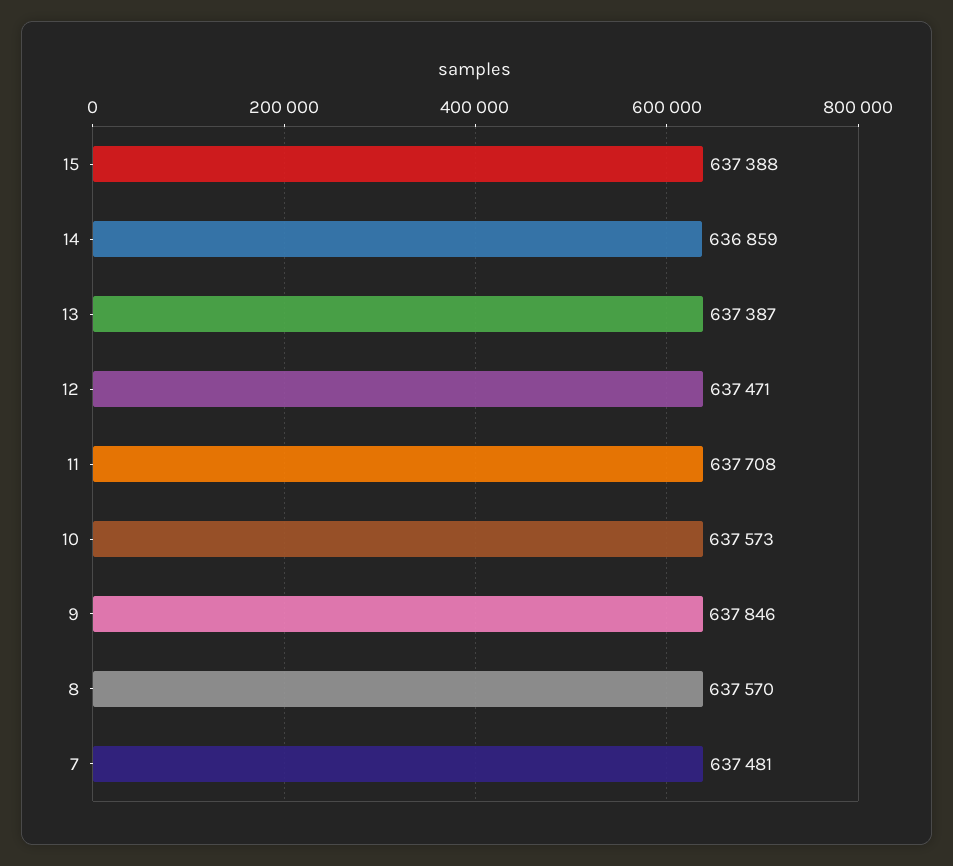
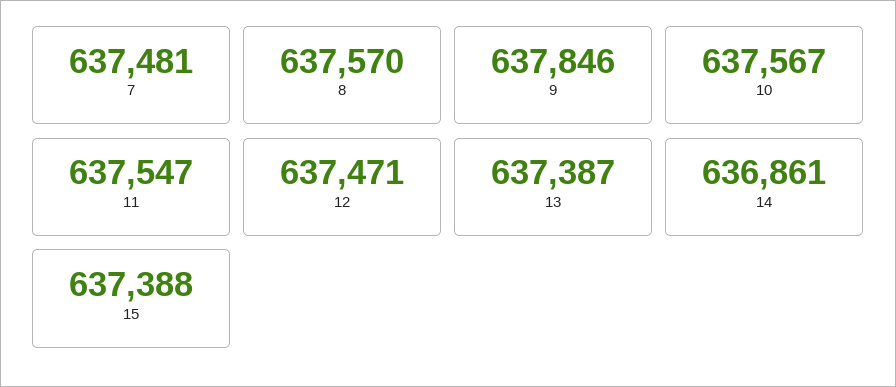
  {
    "15": 637388,
-   "14": 636859,
+   "14": 636861,
    "13": 637387,
    "12": 637471,
-   "11": 637708,
+   "11": 637547,
-   "10": 637573,
+   "10": 637567,
    "9": 637846,
    "8": 637570,
    "7": 637481
  }

